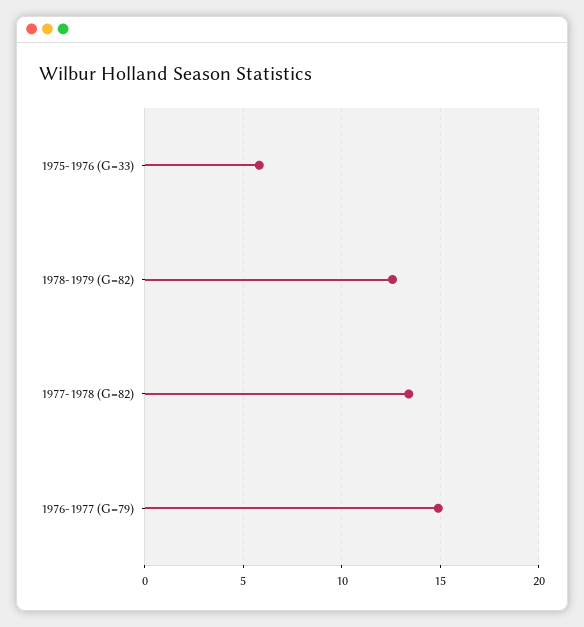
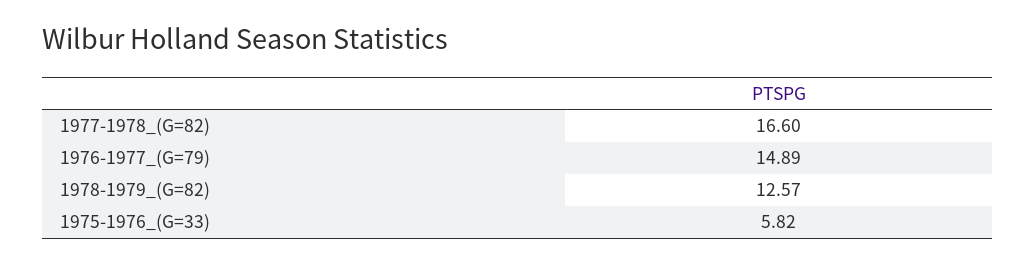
  {
    "1975-1976 (G=33)": 5.82,
    "1978-1979 (G=82)": 12.57,
-   "1977-1978 (G=82)": 13.5,
+   "1977-1978 (G=82)": 16.6,
    "1976-1977 (G=79)": 14.89
  }

